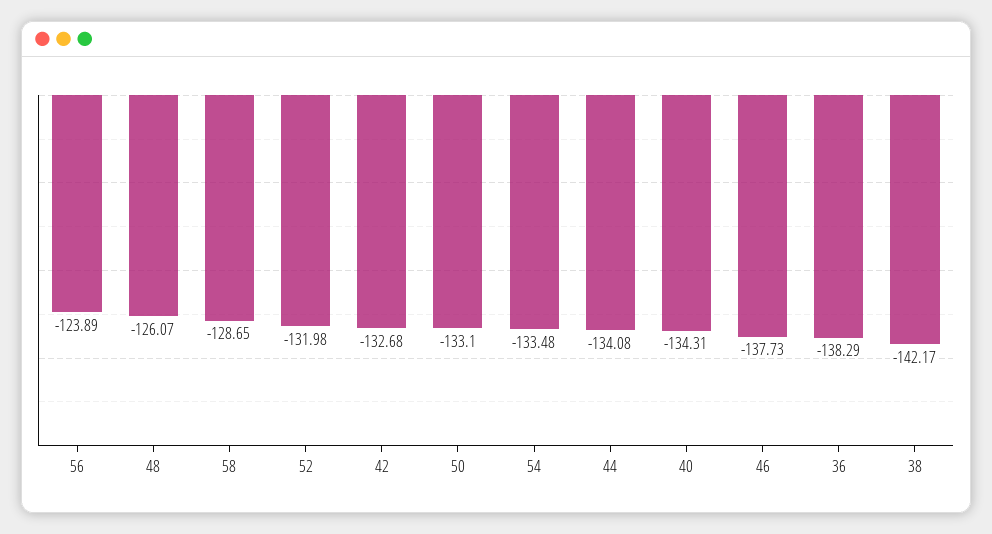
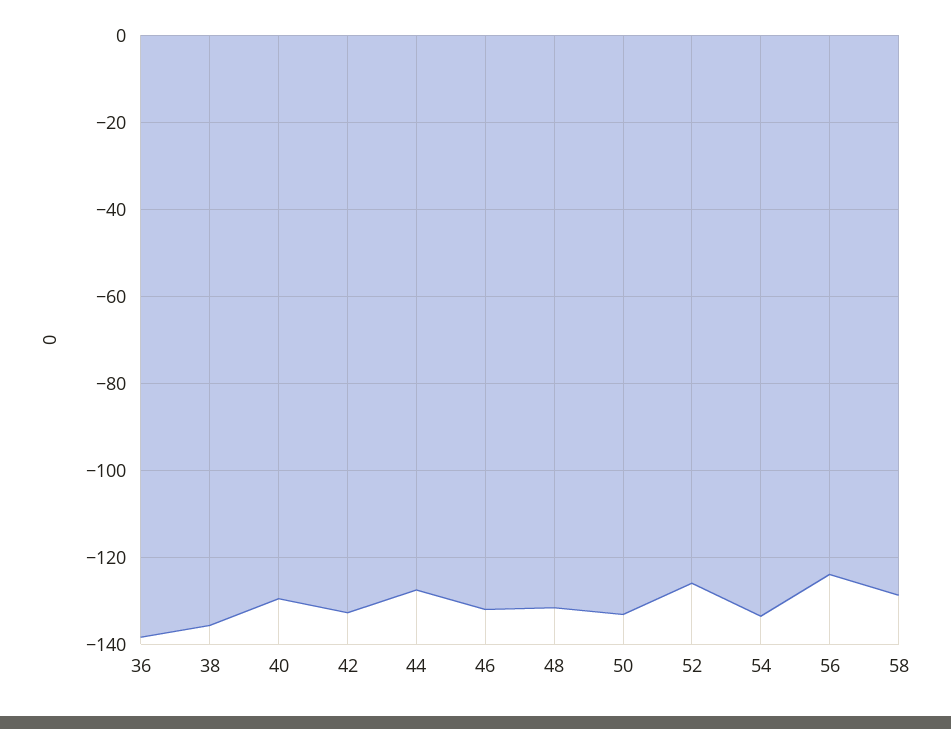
  {
    "56": -123.89,
-   "48": -126.07,
+   "48": -132,
    "58": -128.65,
-   "52": -131.98,
+   "52": -126,
    "42": -132.68,
    "50": -133.1,
    "54": -133.48,
-   "44": -134.08,
+   "44": -128,
-   "40": -134.31,
+   "40": -130,
-   "46": -137.73,
+   "46": -132,
    "36": -138.29,
-   "38": -142.17
+   "38": -136
  }

